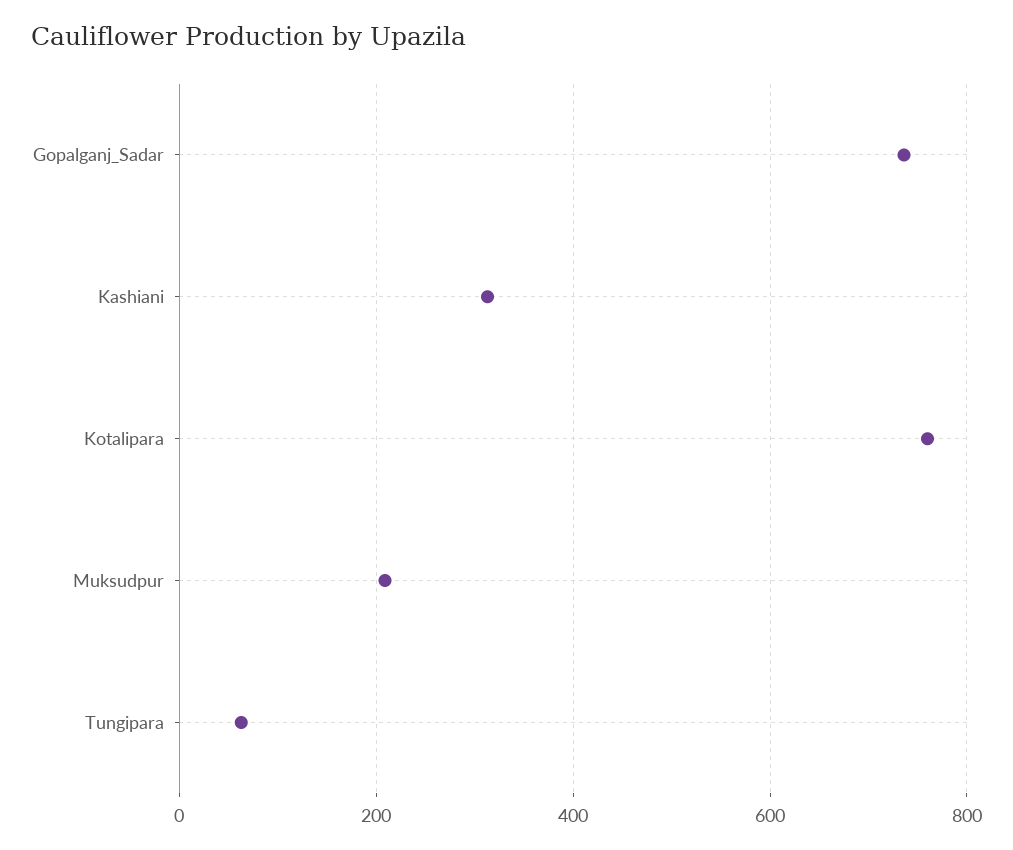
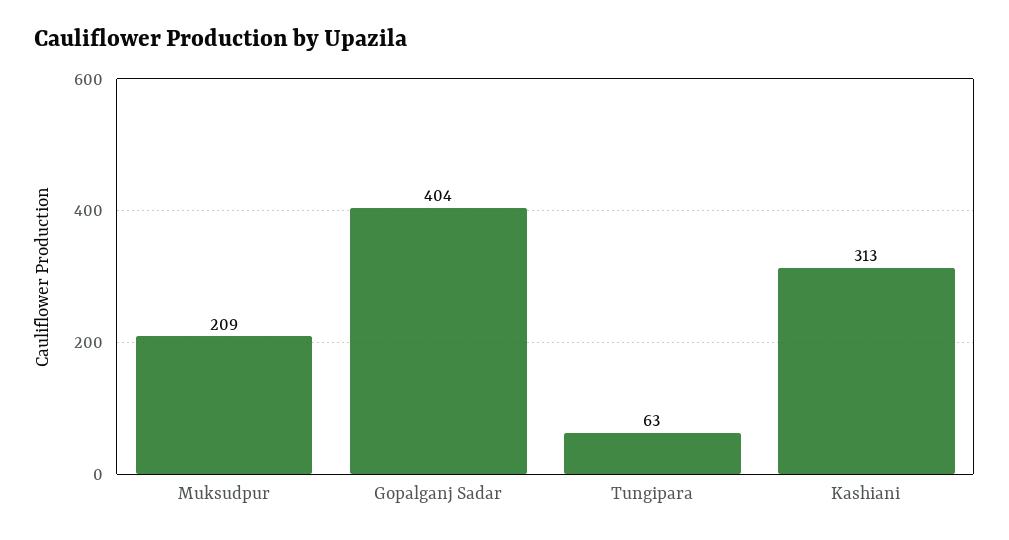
  {
-   "Gopalganj_Sadar": 740,
+   "Gopalganj_Sadar": 404,
    "Kashiani": 313,
-   "Kotalipara": 760,
    "Muksudpur": 209,
    "Tungipara": 63
  }

